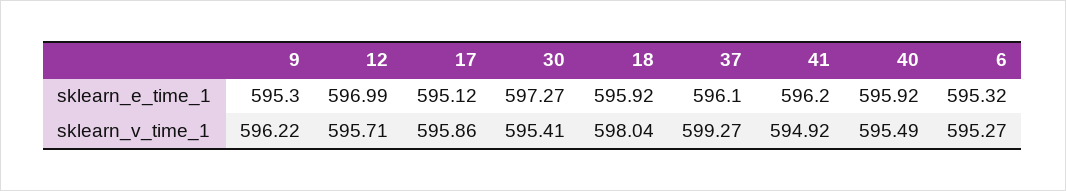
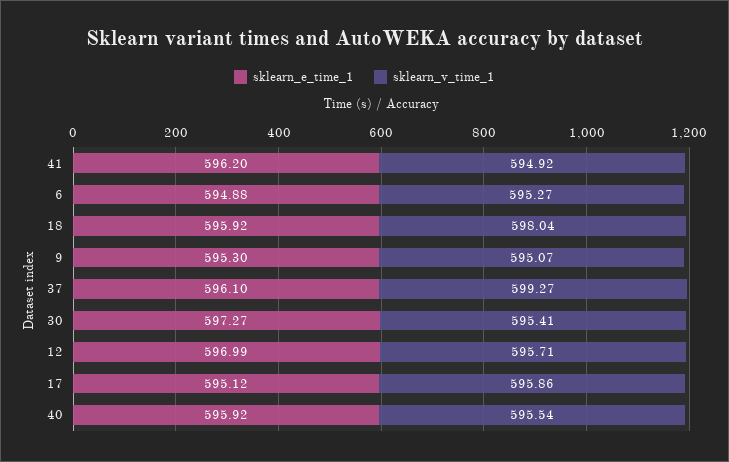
  {
    "sklearn_e_time_1": {
      "9": 595.3,
      "12": 596.99,
      "17": 595.12,
      "30": 597.27,
      "18": 595.92,
      "37": 596.1,
      "41": 596.2,
      "40": 595.92,
-     "6": 595.32
+     "6": 594.88
    },
    "sklearn_v_time_1": {
-     "9": 596.22,
+     "9": 595.07,
      "12": 595.71,
      "17": 595.86,
      "30": 595.41,
      "18": 598.04,
      "37": 599.27,
      "41": 594.92,
-     "40": 595.49,
+     "40": 595.54,
      "6": 595.27
    }
  }

